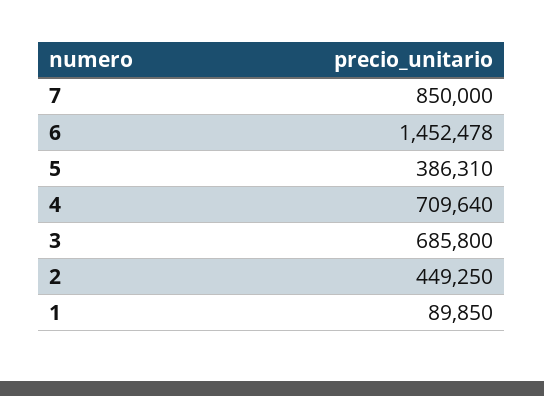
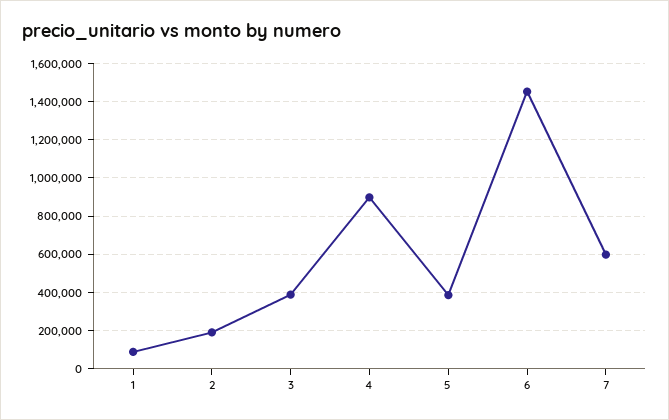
  {
-   "7": 850000,
+   "7": 600000,
    "6": 1452478,
    "5": 386310,
-   "4": 709640,
+   "4": 900000,
-   "3": 685800,
+   "3": 400000,
-   "2": 449250,
+   "2": 200000,
    "1": 89850
  }

